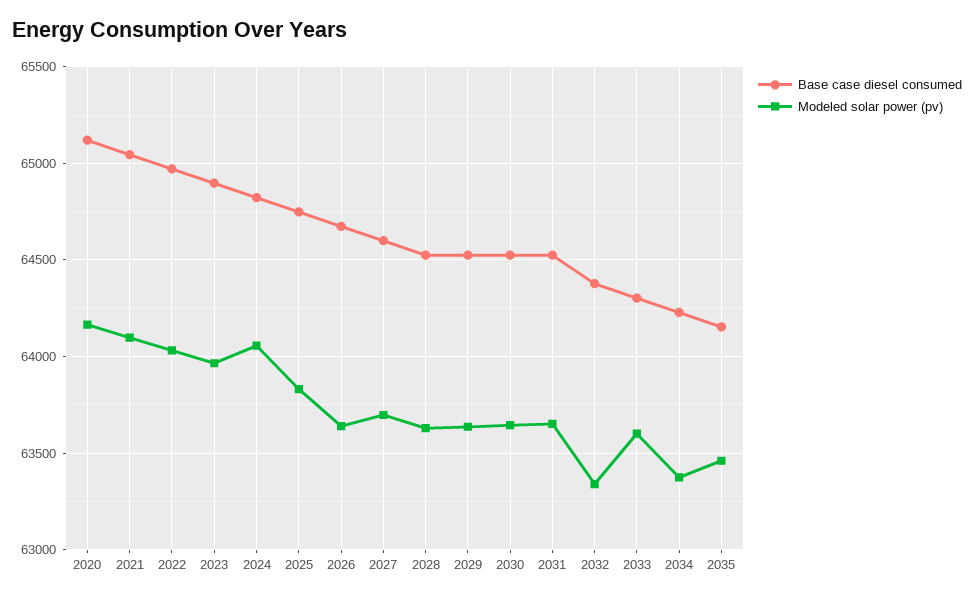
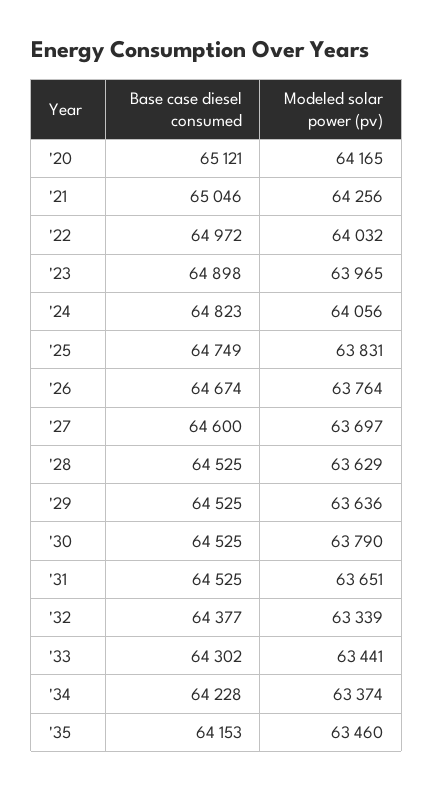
  {
    "Base case diesel consumed": {
      "2020": 65121,
      "2021": 65046,
      "2022": 64972,
      "2023": 64898,
      "2024": 64823,
      "2025": 64749,
      "2026": 64674,
      "2027": 64600,
      "2028": 64525,
      "2029": 64525,
      "2030": 64525,
      "2031": 64525,
      "2032": 64377,
      "2033": 64302,
      "2034": 64228,
      "2035": 64153
    },
    "Modeled solar power (pv)": {
      "2020": 64165,
-     "2021": 64100,
+     "2021": 64256,
      "2022": 64032,
      "2023": 63965,
      "2024": 64056,
      "2025": 63831,
-     "2026": 63650,
+     "2026": 63764,
      "2027": 63697,
      "2028": 63629,
      "2029": 63636,
-     "2030": 63650,
+     "2030": 63790,
      "2031": 63651,
      "2032": 63339,
-     "2033": 63600,
+     "2033": 63441,
      "2034": 63374,
      "2035": 63460
    }
  }

